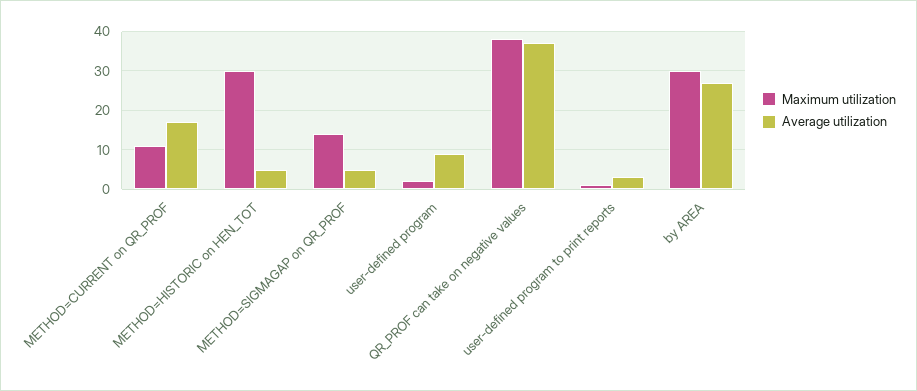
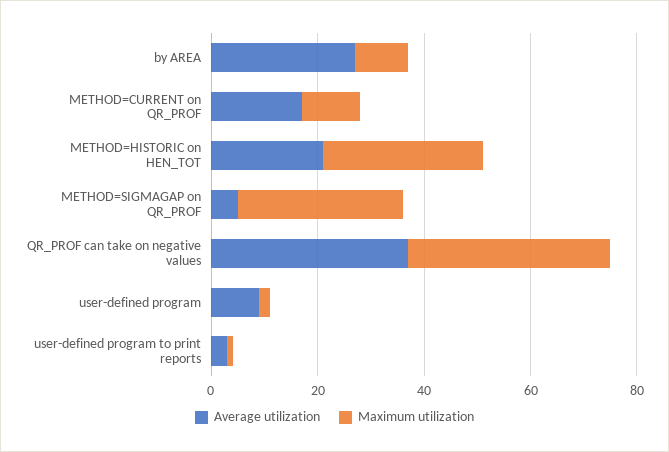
  {
    "Maximum utilization": {
      "METHOD=CURRENT on QR_PROF": 10,
      "METHOD=HISTORIC on HEN_TOT": 30,
-     "METHOD=SIGMAGAP on QR_PROF": 15,
+     "METHOD=SIGMAGAP on QR_PROF": 30,
      "user-defined program": 0,
      "QR_PROF can take on negative values": 40,
      "user-defined program to print reports": 0,
-     "by AREA": 30
+     "by AREA": 10
    },
    "Average utilization": {
      "METHOD=CURRENT on QR_PROF": 15,
-     "METHOD=HISTORIC on HEN_TOT": 5,
+     "METHOD=HISTORIC on HEN_TOT": 20,
      "METHOD=SIGMAGAP on QR_PROF": 5,
      "user-defined program": 10,
      "QR_PROF can take on negative values": 35,
      "user-defined program to print reports": 5,
      "by AREA": 25
    }
  }

